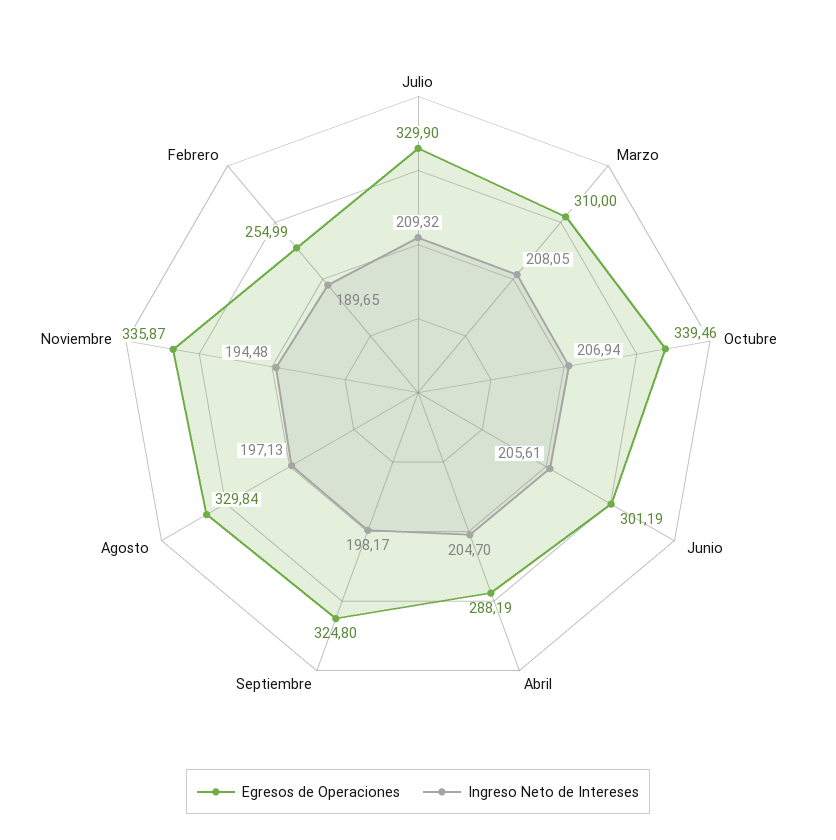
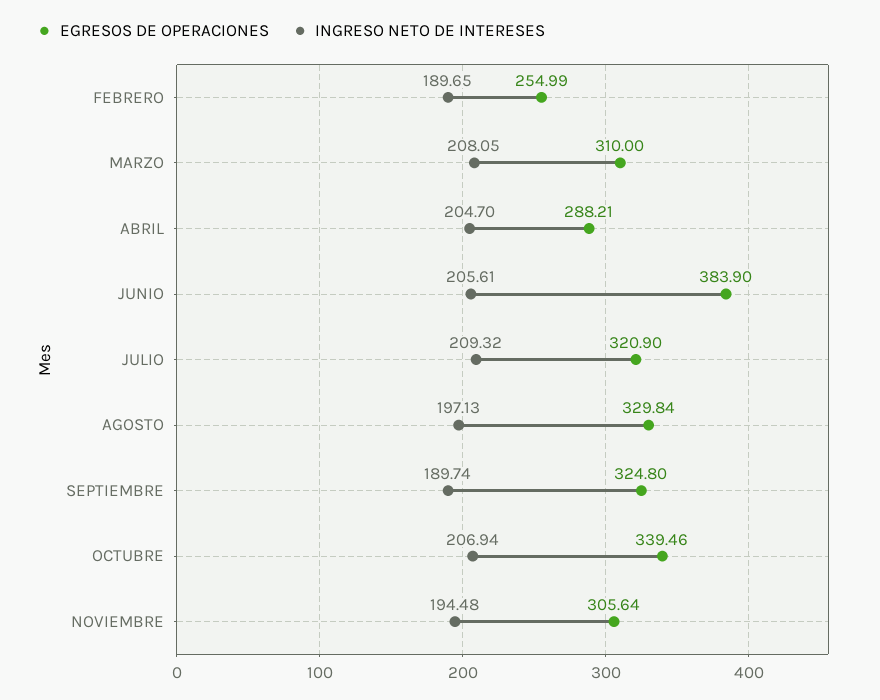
  {
    "Egresos de Operaciones": {
-     "Julio": 329.9,
+     "Julio": 320.9,
      "Marzo": 310,
      "Octubre": 339.46,
-     "Junio": 301.19,
+     "Junio": 383.9,
-     "Abril": 288.19,
+     "Abril": 288.21,
      "Septiembre": 324.8,
      "Agosto": 329.84,
-     "Noviembre": 335.87,
+     "Noviembre": 305.64,
      "Febrero": 254.99
    },
    "Ingreso Neto de Intereses": {
      "Julio": 209.32,
      "Marzo": 208.05,
      "Octubre": 206.94,
      "Junio": 205.61,
      "Abril": 204.7,
-     "Septiembre": 198.17,
+     "Septiembre": 189.74,
      "Agosto": 197.13,
      "Noviembre": 194.48,
      "Febrero": 189.65
    }
  }

